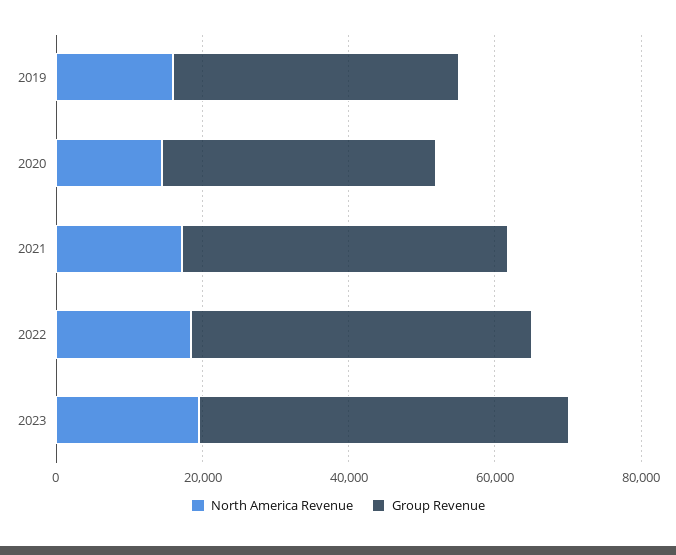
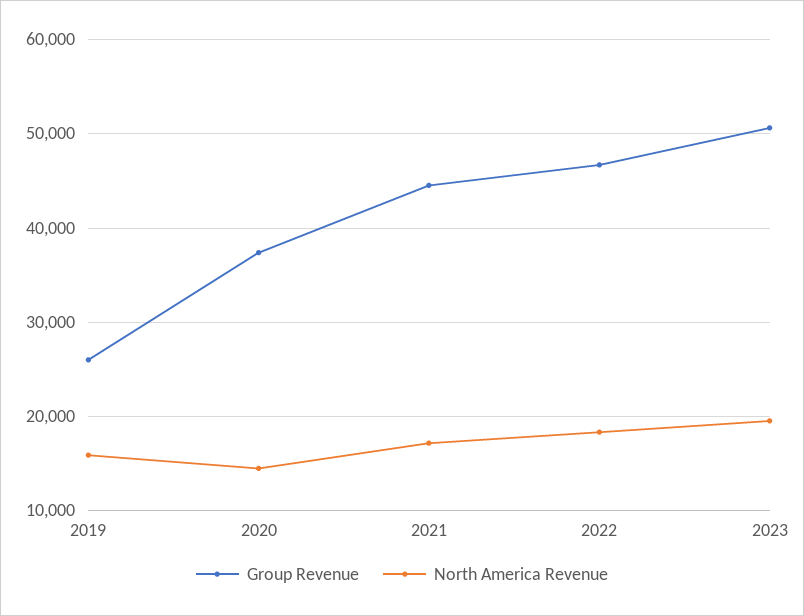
  {
    "North America Revenue": {
      "2019": 16000,
      "2020": 14000,
      "2021": 17000,
      "2022": 18000,
      "2023": 20000
    },
    "Group Revenue": {
-     "2019": 40000,
+     "2019": 26000,
      "2020": 37000,
      "2021": 45000,
      "2022": 47000,
      "2023": 51000
    }
  }

